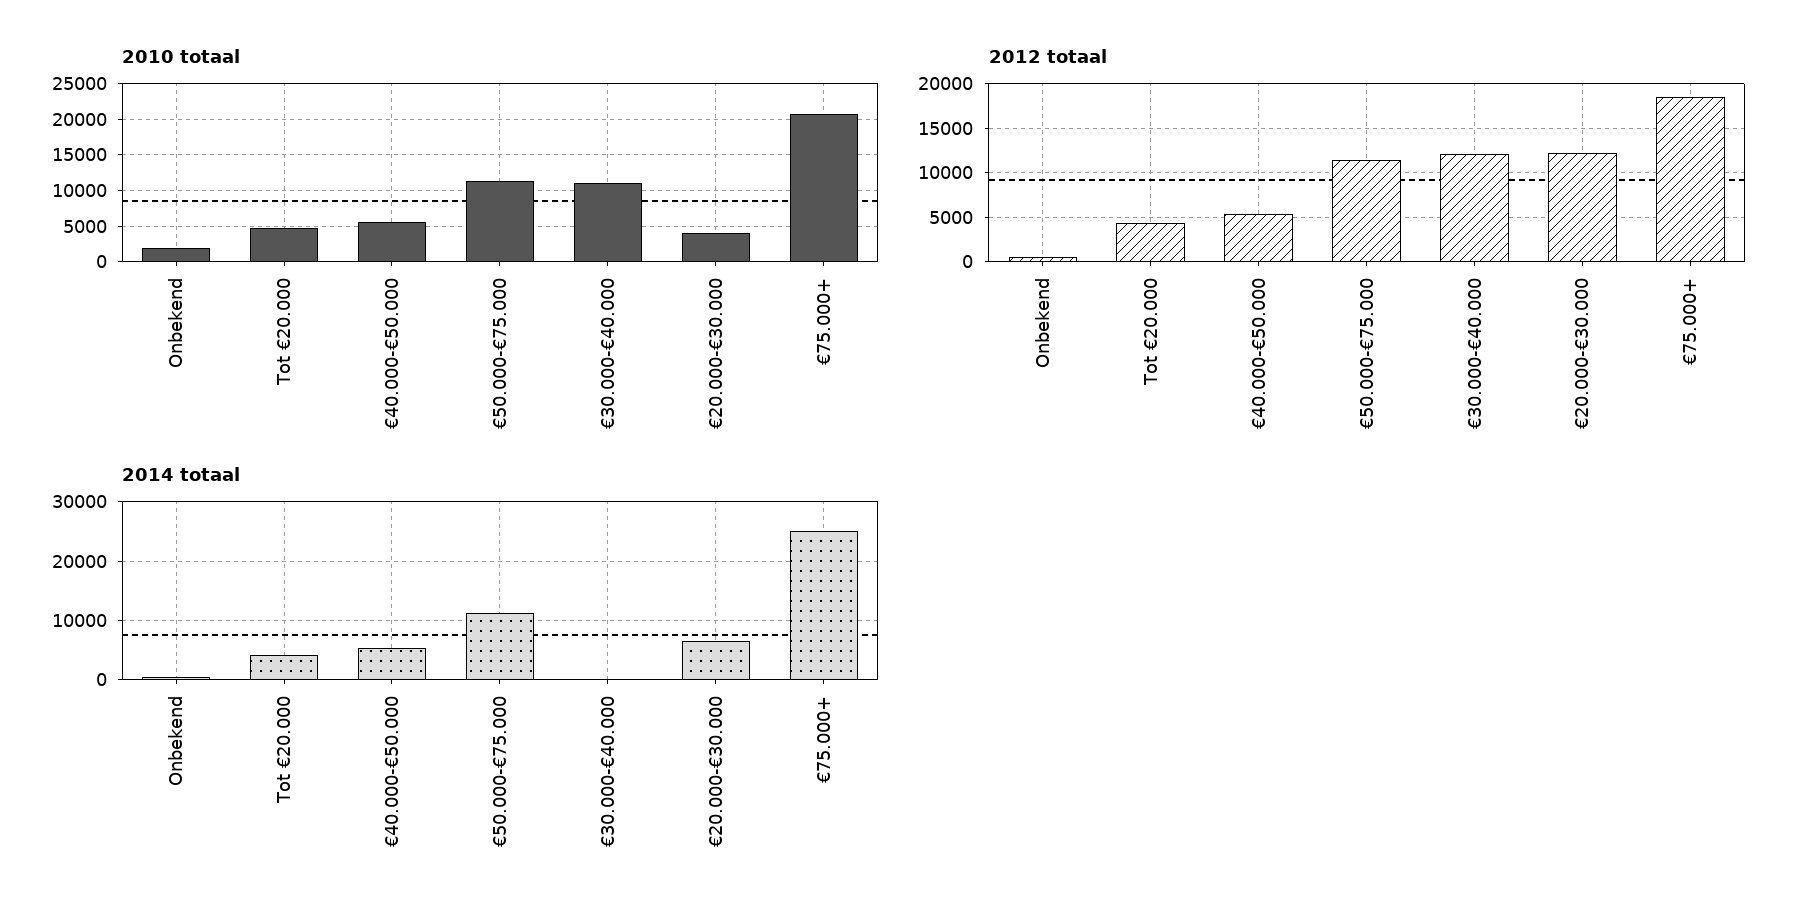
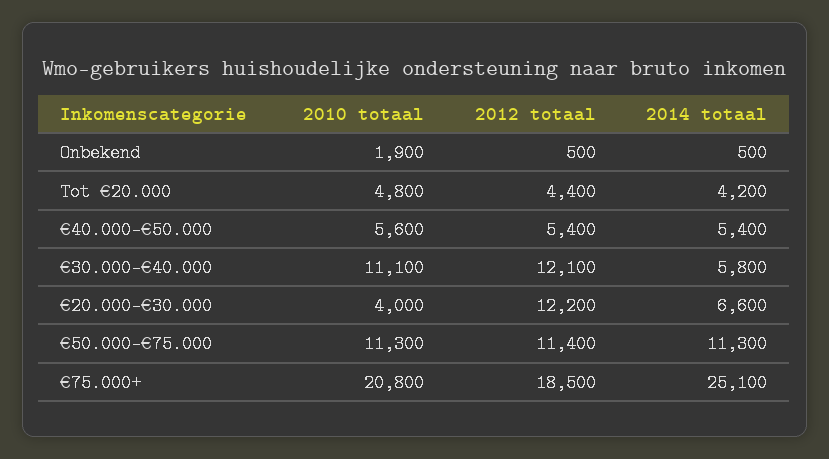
  {
    "2010 totaal": {
      "Onbekend": 1900,
      "Tot €20.000": 4800,
      "€40.000-€50.000": 5600,
      "€50.000-€75.000": 11300,
      "€30.000-€40.000": 11100,
      "€20.000-€30.000": 4000,
      "€75.000+": 20800
    },
    "2012 totaal": {
      "Onbekend": 500,
      "Tot €20.000": 4400,
      "€40.000-€50.000": 5400,
      "€50.000-€75.000": 11400,
      "€30.000-€40.000": 12100,
      "€20.000-€30.000": 12200,
      "€75.000+": 18500
    },
    "2014 totaal": {
      "Onbekend": 500,
      "Tot €20.000": 4200,
      "€40.000-€50.000": 5400,
      "€50.000-€75.000": 11300,
-     "€30.000-€40.000": 0,
+     "€30.000-€40.000": 5800,
      "€20.000-€30.000": 6600,
      "€75.000+": 25100
    }
  }

